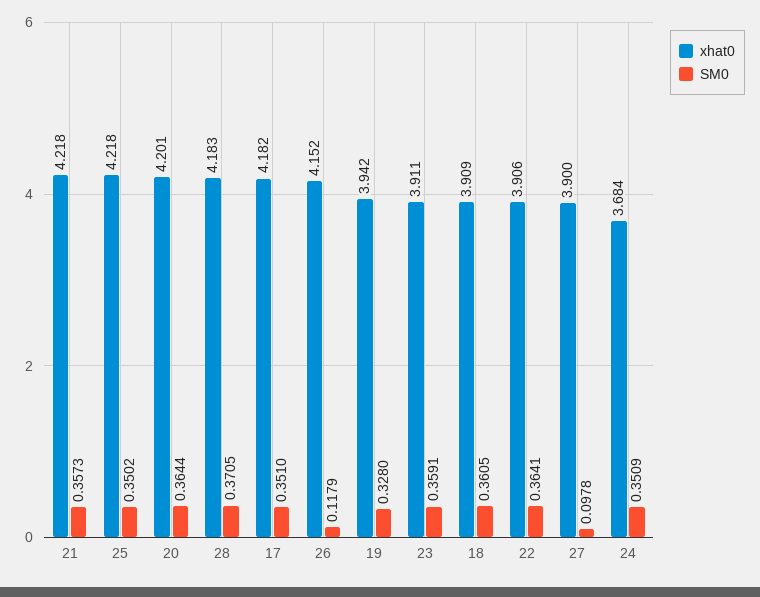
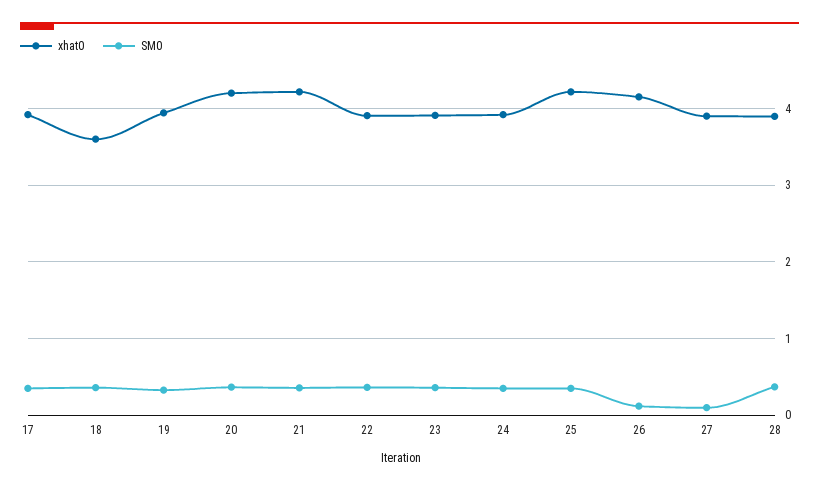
  {
    "xhat0": {
      "21": 4.218,
      "25": 4.218,
      "20": 4.201,
-     "28": 4.183,
+     "28": 3.9,
-     "17": 4.182,
+     "17": 3.9,
      "26": 4.152,
      "19": 3.942,
      "23": 3.911,
-     "18": 3.909,
+     "18": 3.6,
      "22": 3.906,
      "27": 3.9,
-     "24": 3.684
+     "24": 3.9
    },
    "SM0": {
      "21": 0.3573,
      "25": 0.3502,
      "20": 0.3644,
      "28": 0.3705,
      "17": 0.351,
      "26": 0.1179,
      "19": 0.328,
      "23": 0.3591,
      "18": 0.3605,
      "22": 0.3641,
      "27": 0.0978,
      "24": 0.3509
    }
  }

